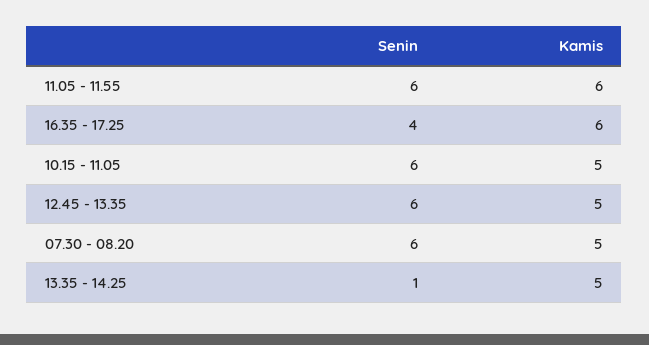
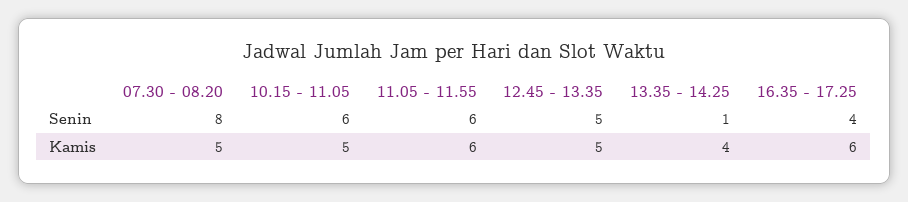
  {
    "Senin": {
      "11.05 - 11.55": 6,
      "16.35 - 17.25": 4,
      "10.15 - 11.05": 6,
-     "12.45 - 13.35": 6,
+     "12.45 - 13.35": 5,
-     "07.30 - 08.20": 6,
+     "07.30 - 08.20": 8,
      "13.35 - 14.25": 1
    },
    "Kamis": {
      "11.05 - 11.55": 6,
      "16.35 - 17.25": 6,
      "10.15 - 11.05": 5,
      "12.45 - 13.35": 5,
      "07.30 - 08.20": 5,
-     "13.35 - 14.25": 5
+     "13.35 - 14.25": 4
    }
  }

